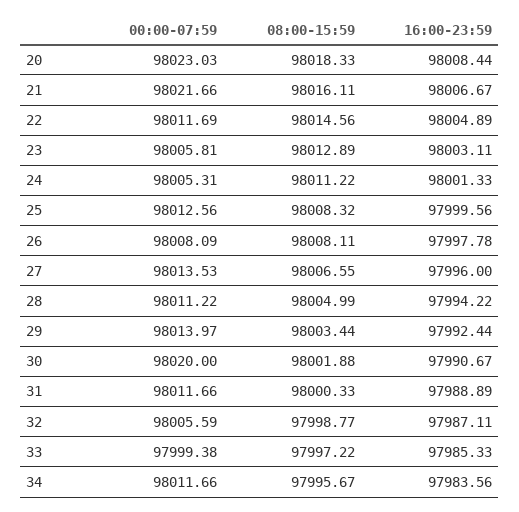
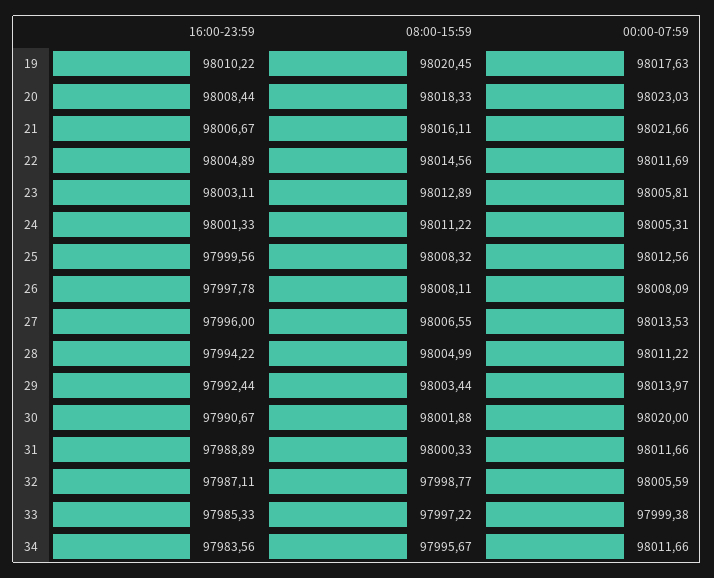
  {
    "00:00-07:59": {
      "20": 98023.03,
      "21": 98021.66,
      "22": 98011.69,
      "23": 98005.81,
      "24": 98005.31,
      "25": 98012.56,
      "26": 98008.09,
      "27": 98013.53,
      "28": 98011.22,
      "29": 98013.97,
      "30": 98020,
      "31": 98011.66,
      "32": 98005.59,
      "33": 97999.38,
-     "34": 98011.66
+     "34": 98011.66,
+     "19": 98017.63
    },
    "08:00-15:59": {
      "20": 98018.33,
      "21": 98016.11,
      "22": 98014.56,
      "23": 98012.89,
      "24": 98011.22,
      "25": 98008.32,
      "26": 98008.11,
      "27": 98006.55,
      "28": 98004.99,
      "29": 98003.44,
      "30": 98001.88,
      "31": 98000.33,
      "32": 97998.77,
      "33": 97997.22,
-     "34": 97995.67
+     "34": 97995.67,
+     "19": 98020.45
    },
    "16:00-23:59": {
      "20": 98008.44,
      "21": 98006.67,
      "22": 98004.89,
      "23": 98003.11,
      "24": 98001.33,
      "25": 97999.56,
      "26": 97997.78,
      "27": 97996,
      "28": 97994.22,
      "29": 97992.44,
      "30": 97990.67,
      "31": 97988.89,
      "32": 97987.11,
      "33": 97985.33,
-     "34": 97983.56
+     "34": 97983.56,
+     "19": 98010.22
    }
  }

